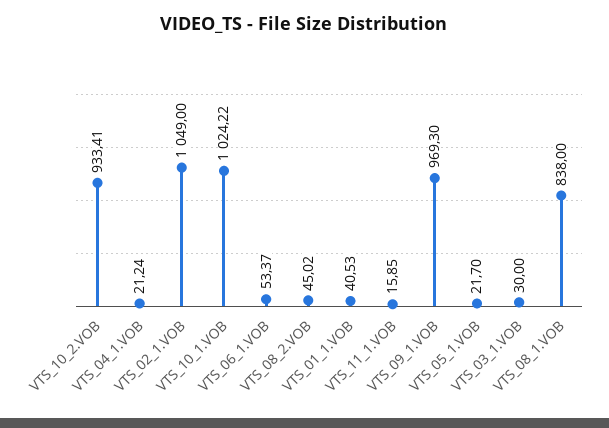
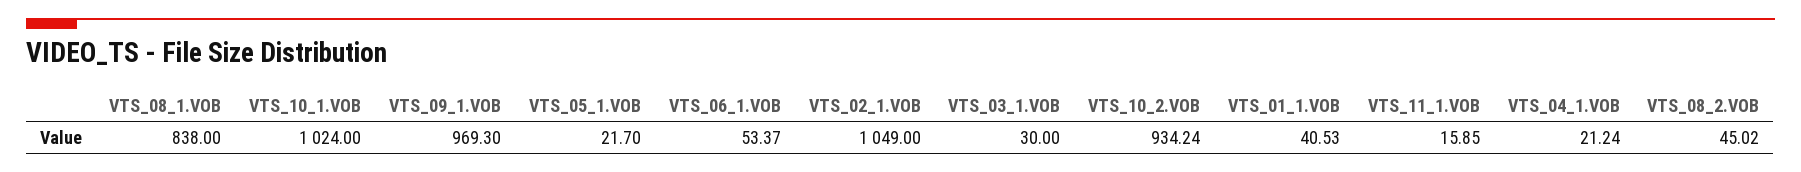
  {
-   "VTS_10_2.VOB": 933.41,
+   "VTS_10_2.VOB": 934.24,
    "VTS_04_1.VOB": 21.24,
    "VTS_02_1.VOB": 1049,
-   "VTS_10_1.VOB": 1024.22,
+   "VTS_10_1.VOB": 1024,
    "VTS_06_1.VOB": 53.37,
    "VTS_08_2.VOB": 45.02,
    "VTS_01_1.VOB": 40.53,
    "VTS_11_1.VOB": 15.85,
    "VTS_09_1.VOB": 969.3,
    "VTS_05_1.VOB": 21.7,
    "VTS_03_1.VOB": 30,
    "VTS_08_1.VOB": 838
  }

